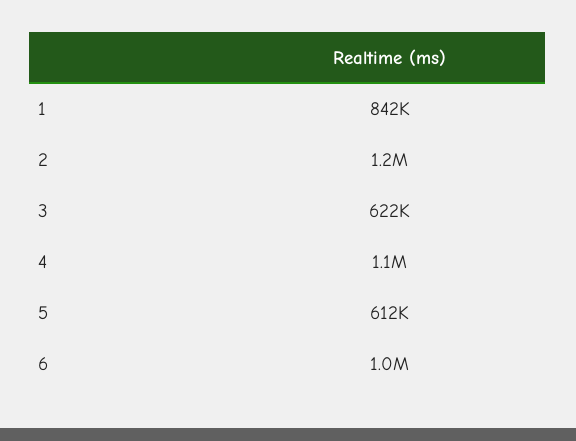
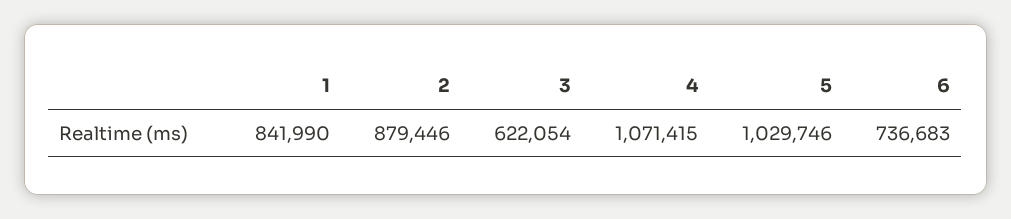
  {
    "1": 841990,
-   "2": 1200000,
+   "2": 879446,
    "3": 622054,
    "4": 1071415,
-   "5": 612000,
+   "5": 1029746,
-   "6": 1000000
+   "6": 736683
  }

